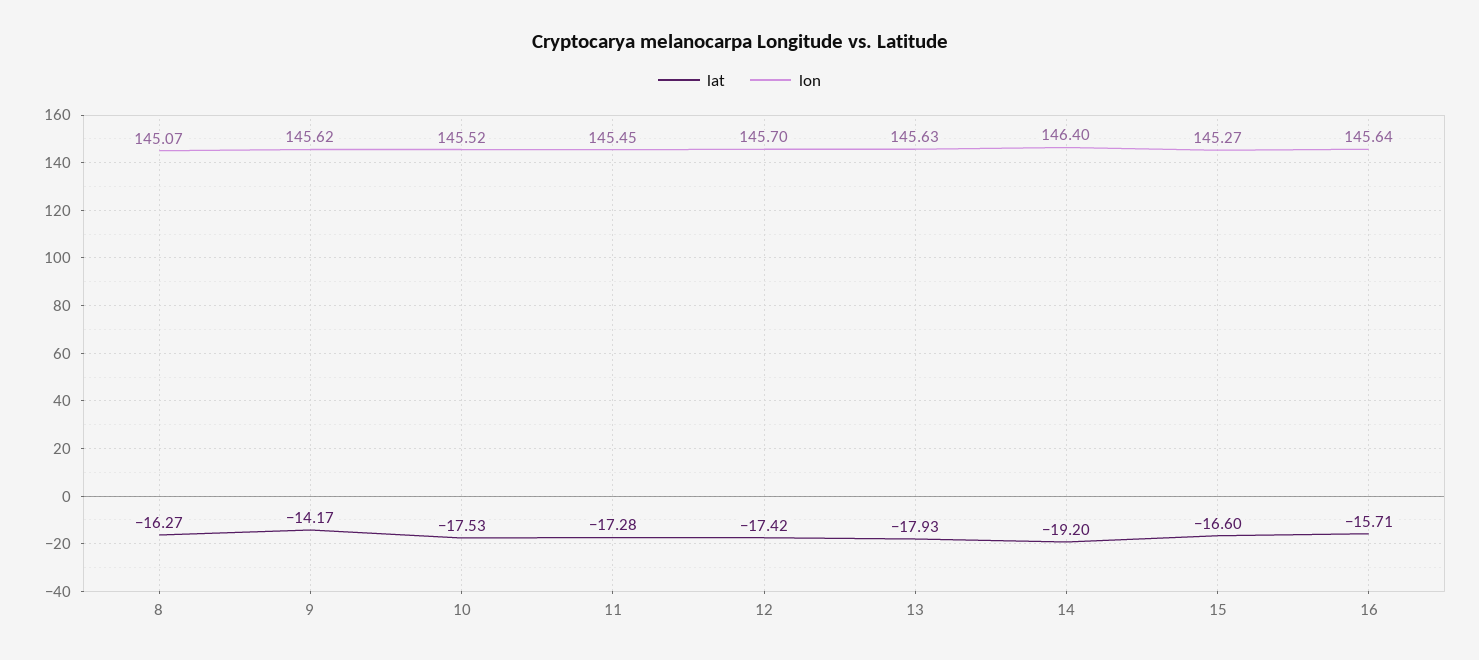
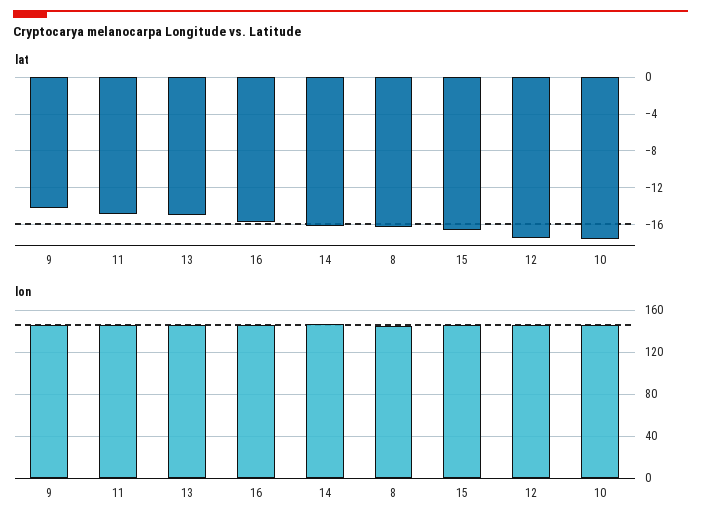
  {
    "lat": {
      "8": -16.27,
      "9": -14.17,
      "10": -17.53,
-     "11": -17.28,
+     "11": -15,
      "12": -17.42,
-     "13": -17.93,
+     "13": -15,
-     "14": -19.2,
+     "14": -16,
      "15": -16.6,
      "16": -15.71
    },
    "lon": {
      "8": 145.07,
      "9": 145.62,
      "10": 145.52,
      "11": 145.45,
      "12": 145.7,
      "13": 145.63,
      "14": 146.4,
      "15": 145.27,
      "16": 145.64
    }
  }

